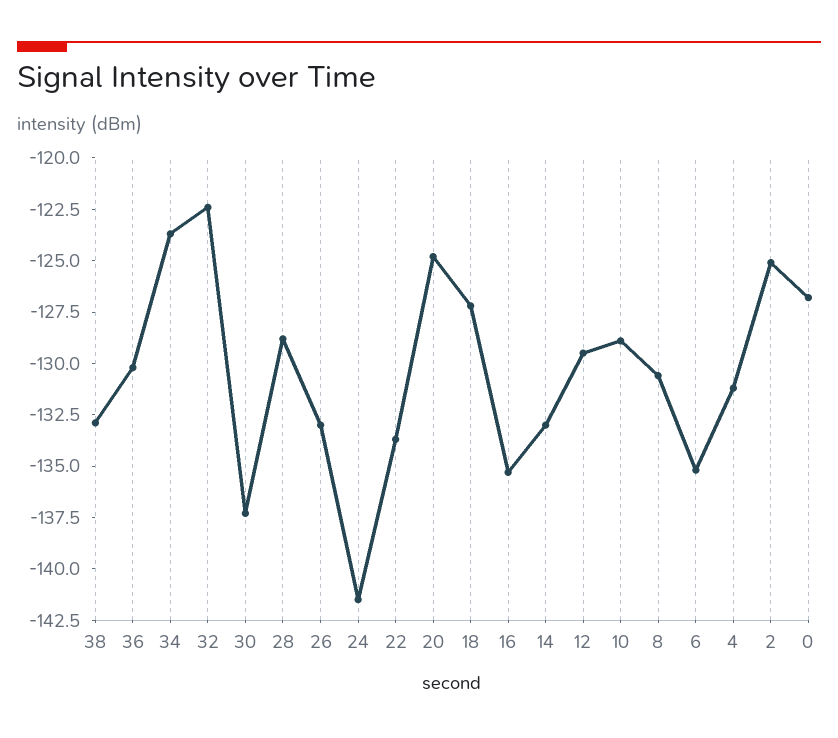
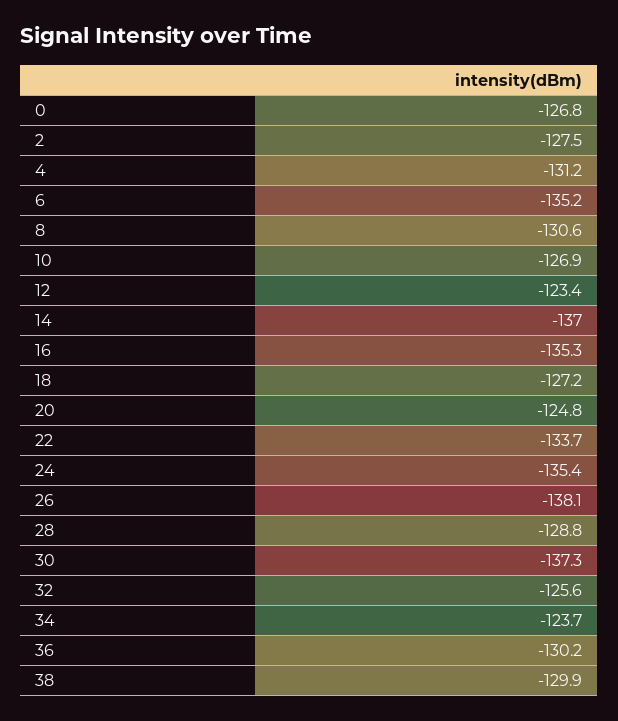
  {
-   "38": -133,
+   "38": -129.9,
    "36": -130.2,
    "34": -123.7,
-   "32": -122.5,
+   "32": -125.6,
    "30": -137.3,
    "28": -128.8,
-   "26": -133,
+   "26": -138.1,
-   "24": -141.5,
+   "24": -135.4,
    "22": -133.7,
    "20": -124.8,
    "18": -127.2,
    "16": -135.3,
-   "14": -133,
+   "14": -137,
-   "12": -129.5,
+   "12": -123.4,
-   "10": -129,
+   "10": -126.9,
    "8": -130.6,
    "6": -135.2,
    "4": -131.2,
-   "2": -125,
+   "2": -127.5,
    "0": -126.8
  }

